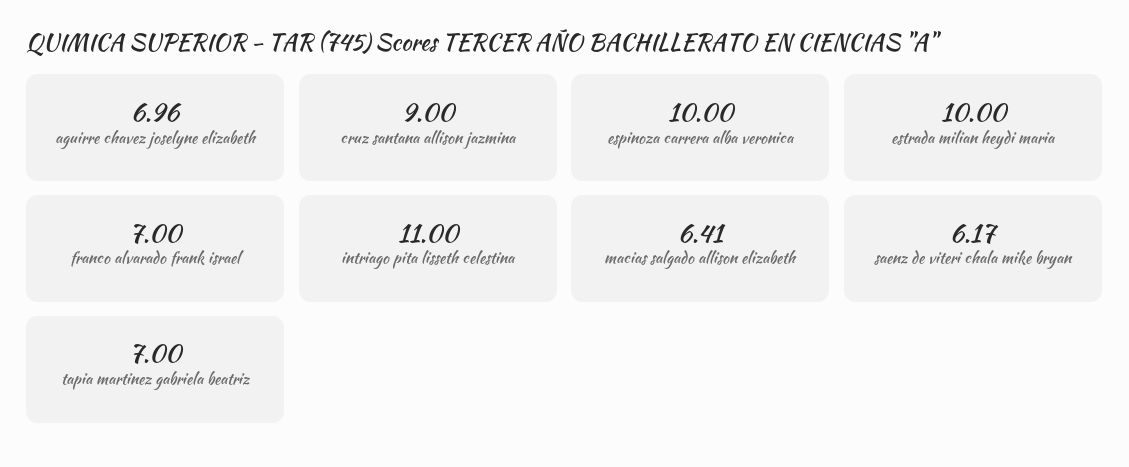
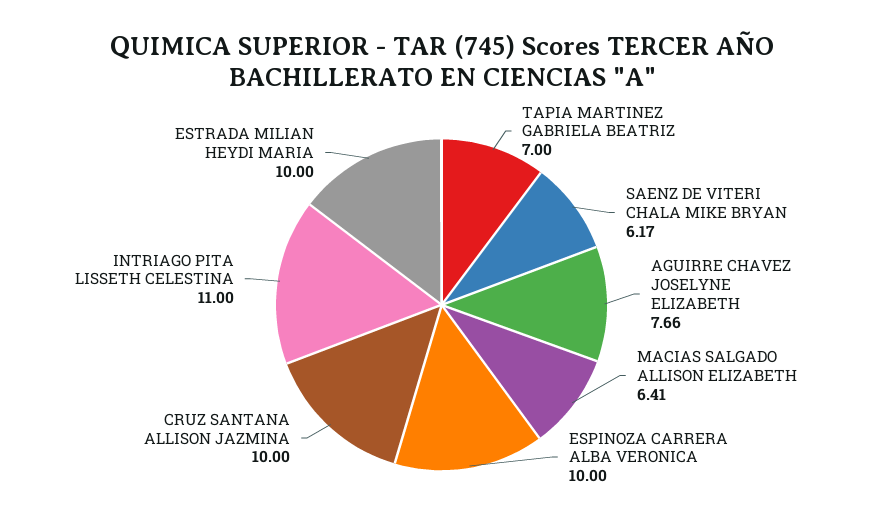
  {
-   "aguirre chavez joselyne elizabeth": 6.96,
+   "aguirre chavez joselyne elizabeth": 7.66,
-   "cruz santana allison jazmina": 9,
+   "cruz santana allison jazmina": 10,
    "espinoza carrera alba veronica": 10,
    "estrada milian heydi maria": 10,
-   "franco alvarado frank israel": 7,
    "intriago pita lisseth celestina": 11,
    "macias salgado allison elizabeth": 6.41,
    "saenz de viteri chala mike bryan": 6.17,
    "tapia martinez gabriela beatriz": 7
  }

